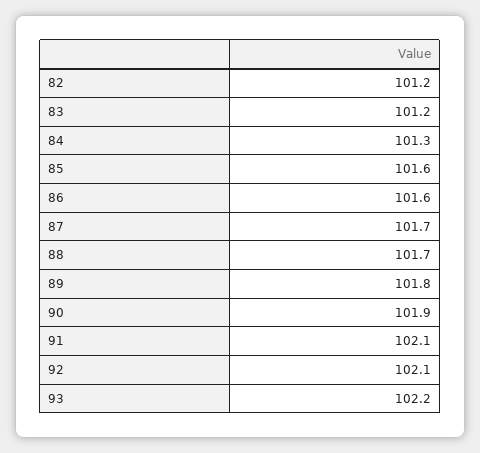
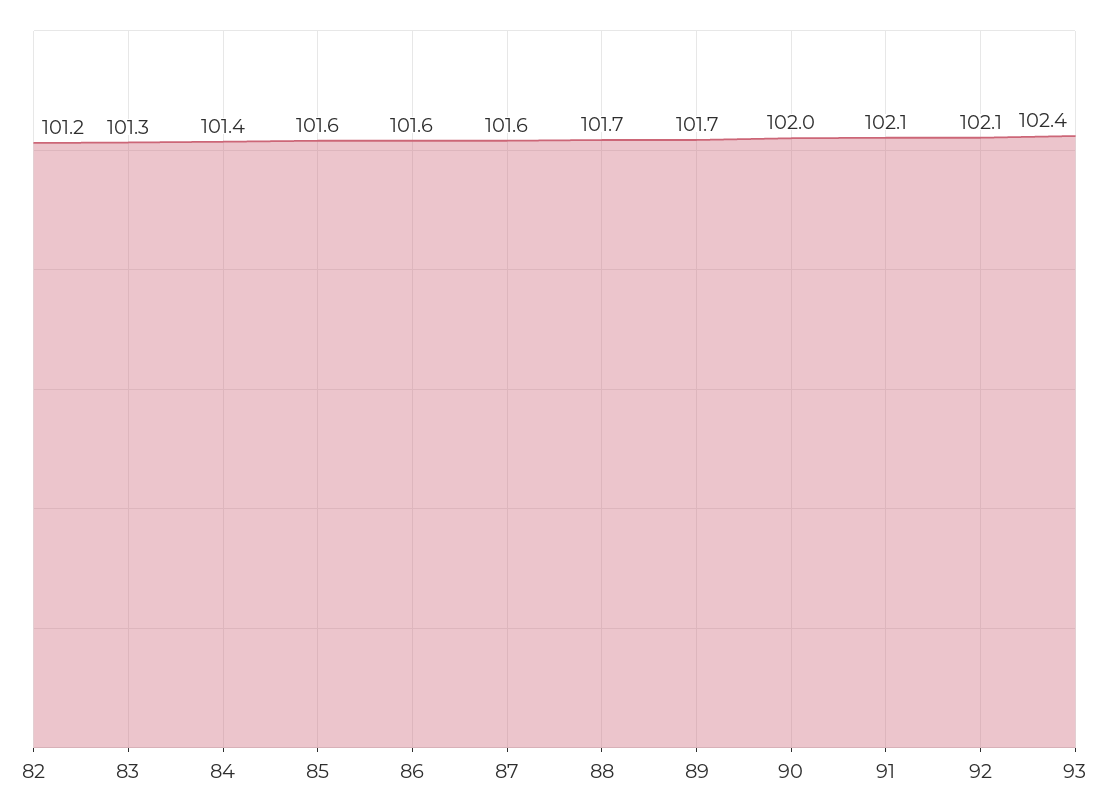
  {
    "82": 101.2,
-   "83": 101.2,
+   "83": 101.3,
-   "84": 101.3,
+   "84": 101.4,
    "85": 101.6,
    "86": 101.6,
-   "87": 101.7,
+   "87": 101.6,
    "88": 101.7,
-   "89": 101.8,
+   "89": 101.7,
-   "90": 101.9,
+   "90": 102,
    "91": 102.1,
    "92": 102.1,
-   "93": 102.2
+   "93": 102.4
  }

